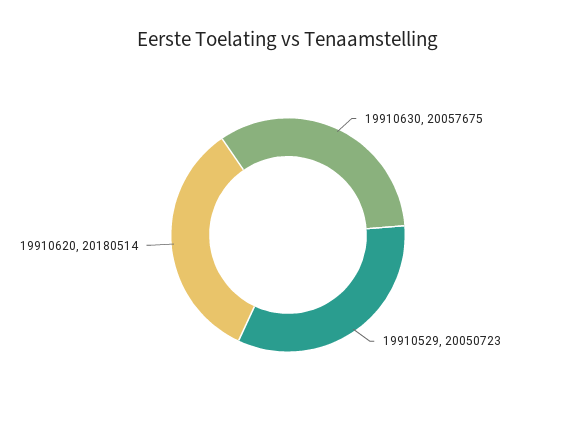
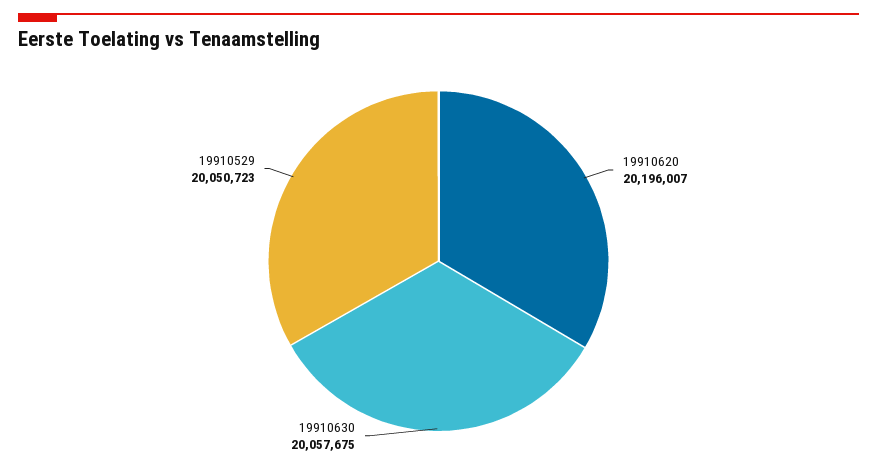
  {
    "19910630": 20057675,
    "19910529": 20050723,
-   "19910620": 20180514
+   "19910620": 20196007
  }

